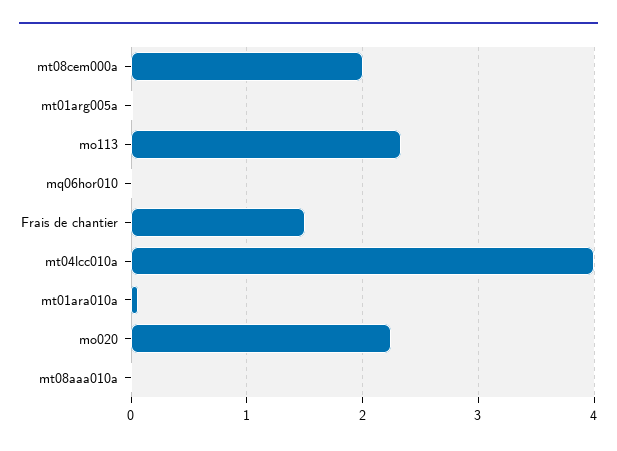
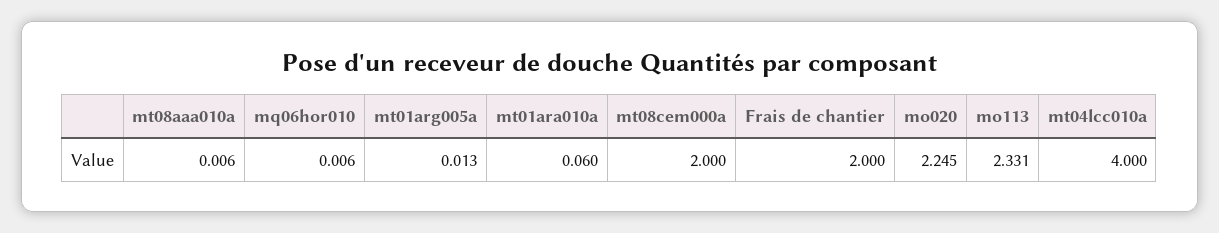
  {
    "mt08cem000a": 2,
    "mt01arg005a": 0.013,
    "mo113": 2.331,
    "mq06hor010": 0.006,
-   "Frais de chantier": 1.5,
+   "Frais de chantier": 2,
    "mt04lcc010a": 4,
    "mt01ara010a": 0.06,
    "mo020": 2.245,
    "mt08aaa010a": 0.006
  }

